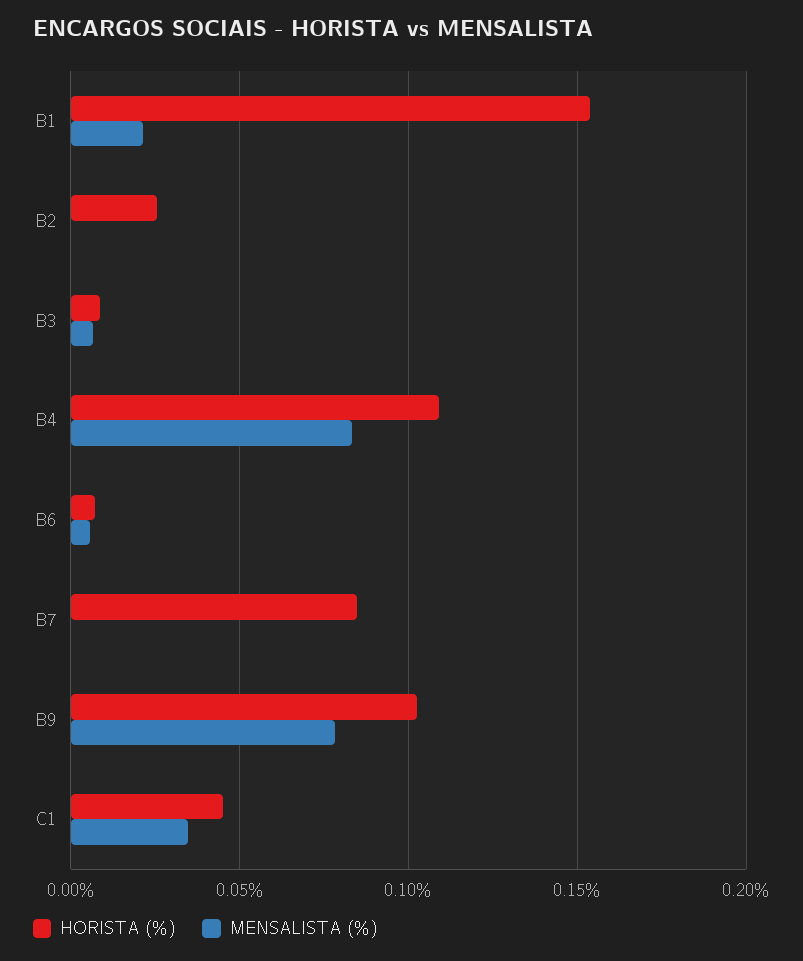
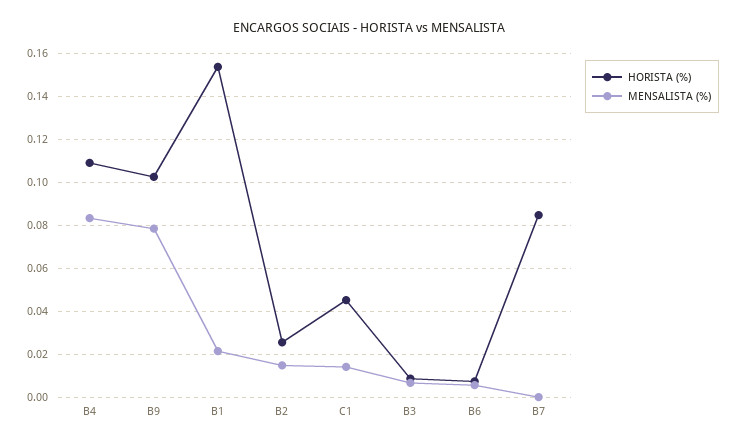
  {
    "HORISTA (%)": {
      "B1": 0.155,
      "B2": 0.025,
      "B3": 0.01,
      "B4": 0.11,
      "B6": 0.005,
      "B7": 0.085,
      "B9": 0.105,
      "C1": 0.045
    },
    "MENSALISTA (%)": {
      "B1": 0.02,
-     "B2": 0,
+     "B2": 0.015,
      "B3": 0.005,
      "B4": 0.085,
      "B6": 0.005,
      "B7": 0,
      "B9": 0.08,
-     "C1": 0.035
+     "C1": 0.015
    }
  }

